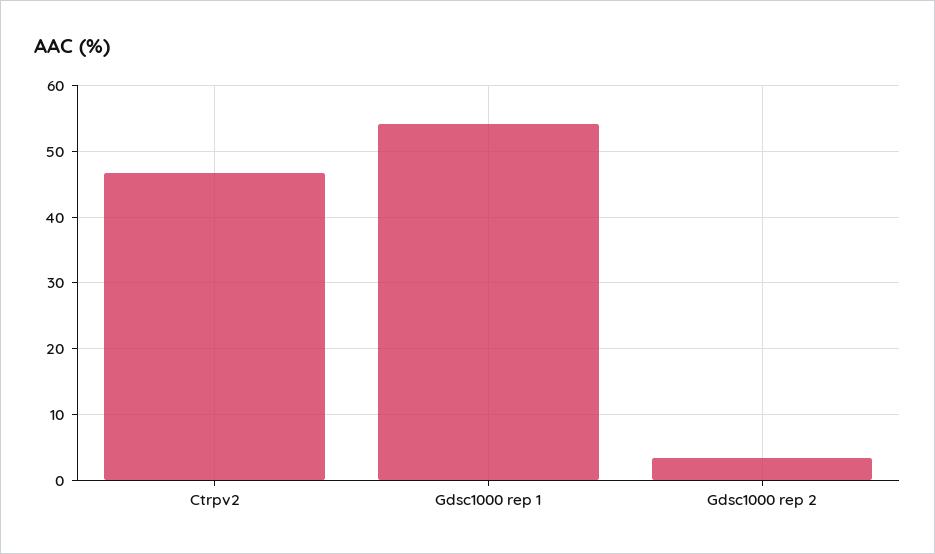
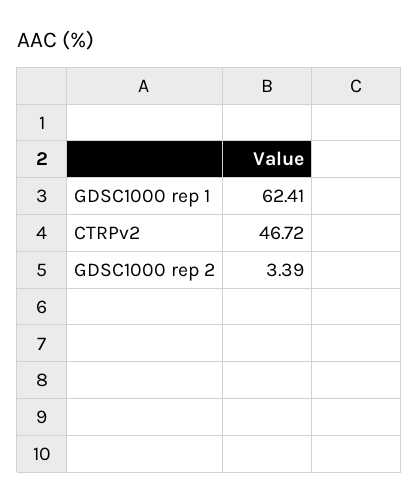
  {
    "Ctrpv2": 46.72,
-   "Gdsc1000 rep 1": 54,
+   "Gdsc1000 rep 1": 62.41,
    "Gdsc1000 rep 2": 3.39
  }

